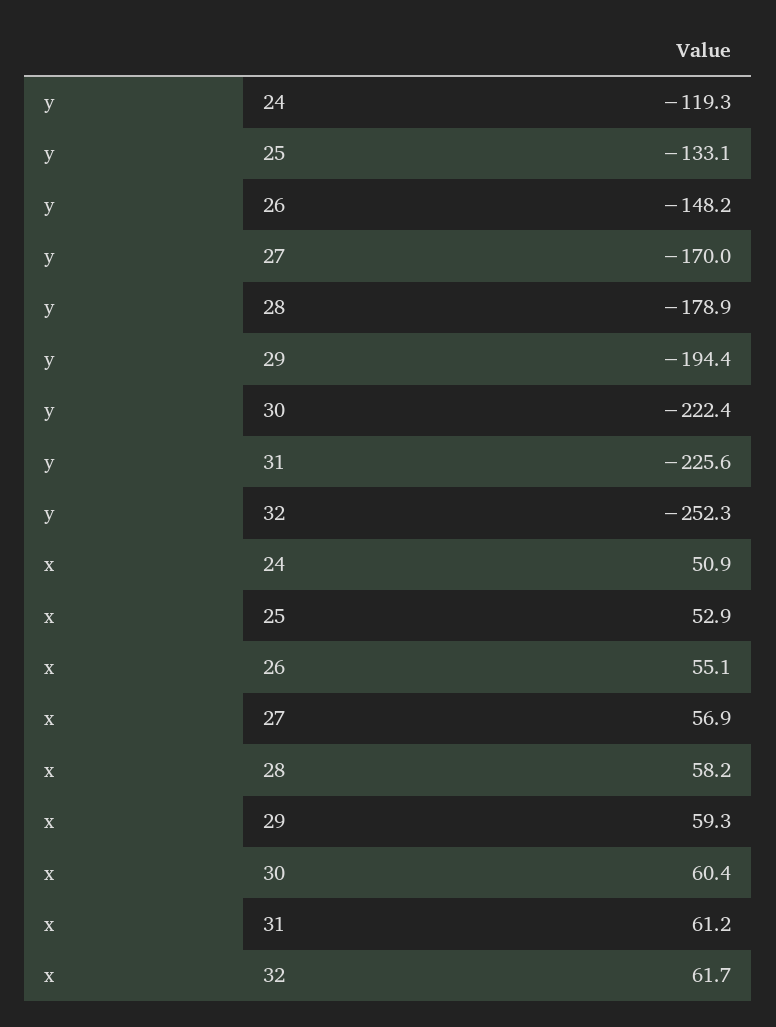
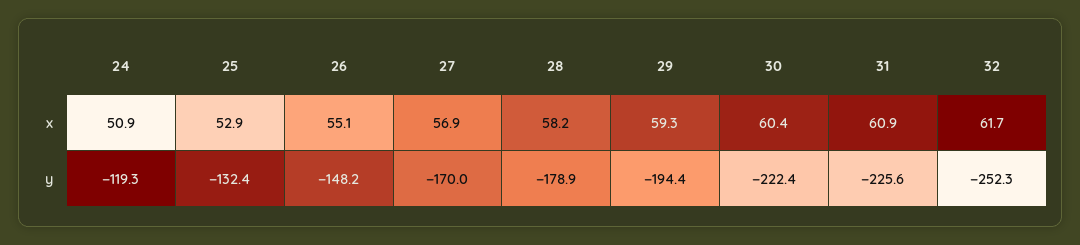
  {
    "y": {
      "24": -119.3,
-     "25": -133.1,
+     "25": -132.4,
      "26": -148.2,
      "27": -170,
      "28": -178.9,
      "29": -194.4,
      "30": -222.4,
      "31": -225.6,
      "32": -252.3
    },
    "x": {
      "24": 50.9,
      "25": 52.9,
      "26": 55.1,
      "27": 56.9,
      "28": 58.2,
      "29": 59.3,
      "30": 60.4,
-     "31": 61.2,
+     "31": 60.9,
      "32": 61.7
    }
  }

